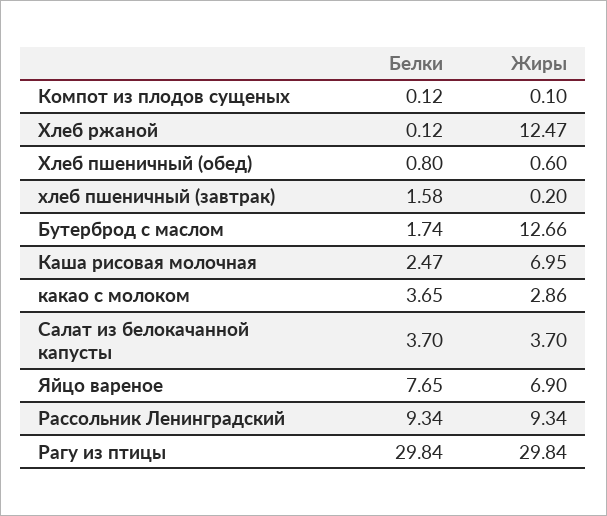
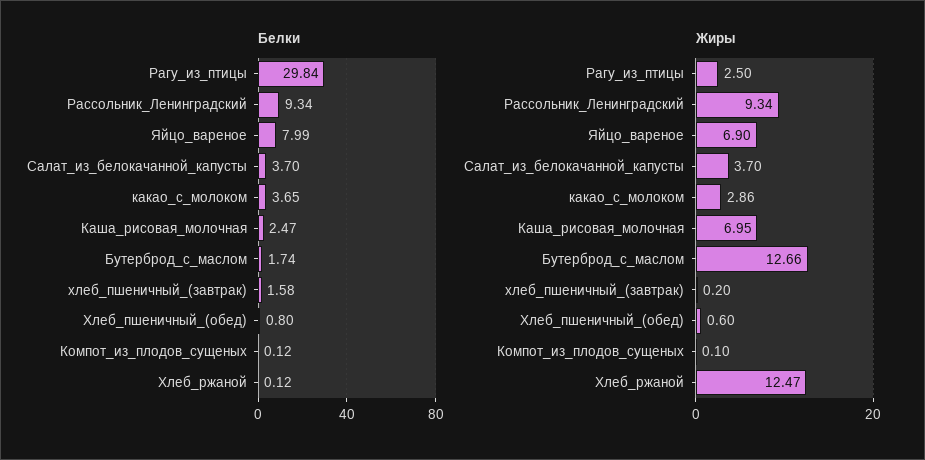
  {
    "Белки": {
      "Компот из плодов сущеных": 0.12,
      "Хлеб ржаной": 0.12,
      "Хлеб пшеничный (обед)": 0.8,
      "хлеб пшеничный (завтрак)": 1.58,
      "Бутерброд с маслом": 1.74,
      "Каша рисовая молочная": 2.47,
      "какао с молоком": 3.65,
      "Салат из белокачанной капусты": 3.7,
-     "Яйцо вареное": 7.65,
+     "Яйцо вареное": 7.99,
      "Рассольник Ленинградский": 9.34,
      "Рагу из птицы": 29.84
    },
    "Жиры": {
      "Компот из плодов сущеных": 0.1,
      "Хлеб ржаной": 12.47,
      "Хлеб пшеничный (обед)": 0.6,
      "хлеб пшеничный (завтрак)": 0.2,
      "Бутерброд с маслом": 12.66,
      "Каша рисовая молочная": 6.95,
      "какао с молоком": 2.86,
      "Салат из белокачанной капусты": 3.7,
      "Яйцо вареное": 6.9,
      "Рассольник Ленинградский": 9.34,
-     "Рагу из птицы": 29.84
+     "Рагу из птицы": 2.5
    }
  }

